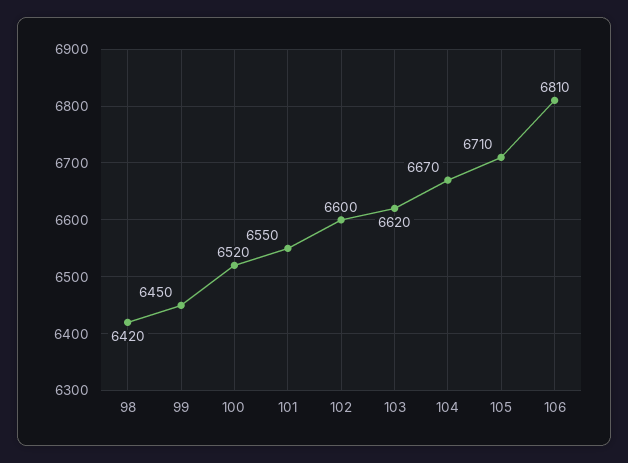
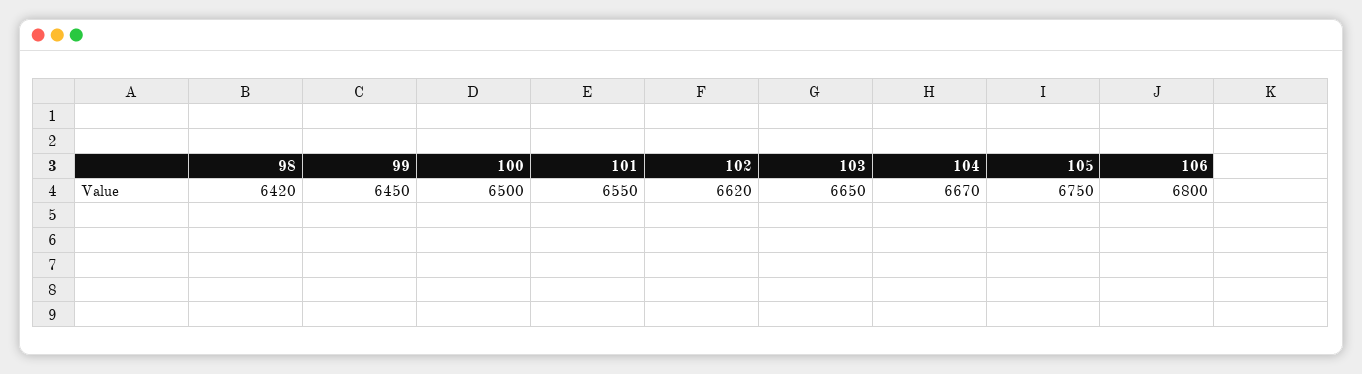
  {
    "98": 6420,
    "99": 6450,
-   "100": 6520,
+   "100": 6500,
    "101": 6550,
-   "102": 6600,
+   "102": 6620,
-   "103": 6620,
+   "103": 6650,
    "104": 6670,
-   "105": 6710,
+   "105": 6750,
-   "106": 6810
+   "106": 6800
  }

